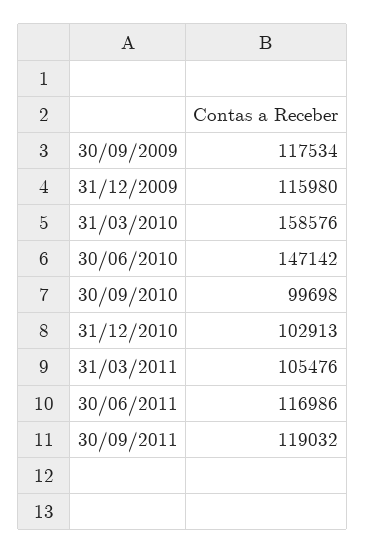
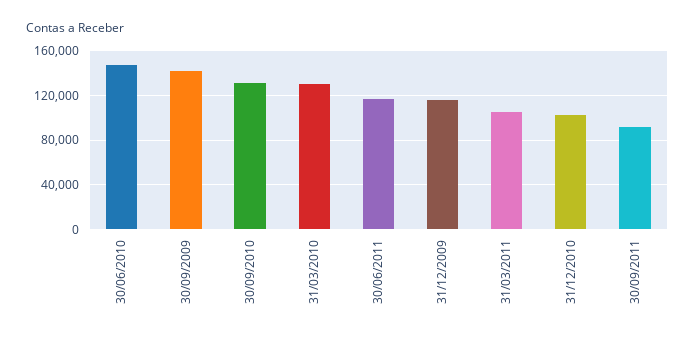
  {
-   "30/09/2009": 117534,
+   "30/09/2009": 140000,
    "31/12/2009": 115980,
-   "31/03/2010": 158576,
+   "31/03/2010": 130000,
    "30/06/2010": 147142,
-   "30/09/2010": 99698,
+   "30/09/2010": 130000,
    "31/12/2010": 102913,
    "31/03/2011": 105476,
    "30/06/2011": 116986,
-   "30/09/2011": 119032
+   "30/09/2011": 90000
  }

